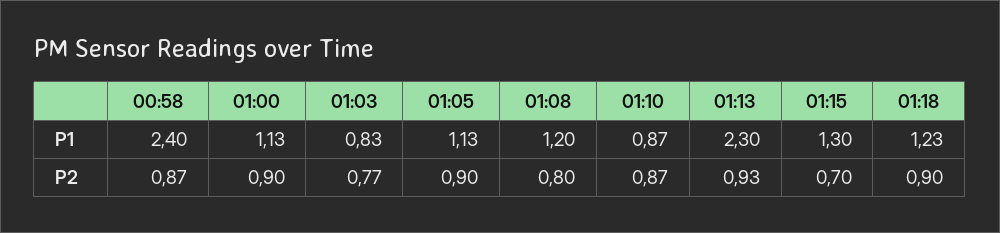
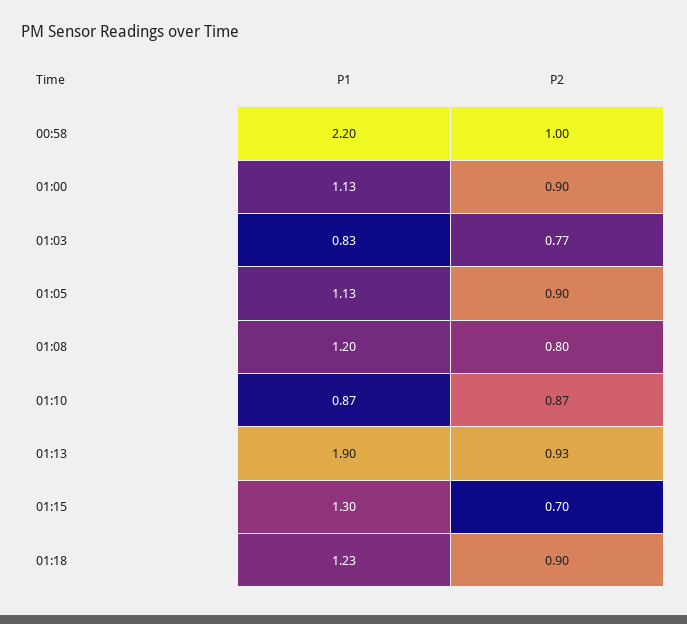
  {
    "00:58": {
-     "P1": 2.4,
+     "P1": 2.2,
-     "P2": 0.87
+     "P2": 1
    },
    "01:00": {
      "P1": 1.13,
      "P2": 0.9
    },
    "01:03": {
      "P1": 0.83,
      "P2": 0.77
    },
    "01:05": {
      "P1": 1.13,
      "P2": 0.9
    },
    "01:08": {
      "P1": 1.2,
      "P2": 0.8
    },
    "01:10": {
      "P1": 0.87,
      "P2": 0.87
    },
    "01:13": {
-     "P1": 2.3,
+     "P1": 1.9,
      "P2": 0.93
    },
    "01:15": {
      "P1": 1.3,
      "P2": 0.7
    },
    "01:18": {
      "P1": 1.23,
      "P2": 0.9
    }
  }

